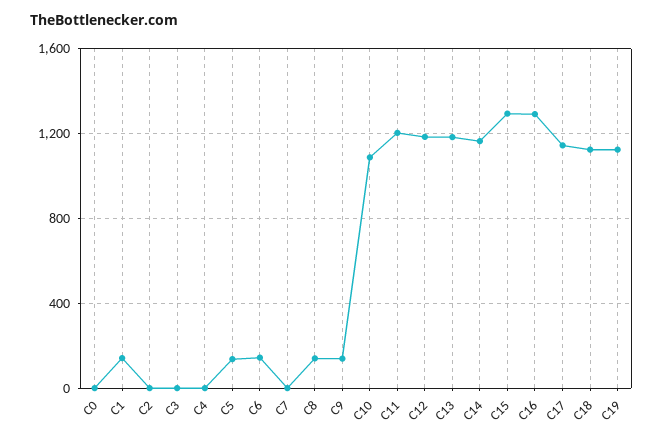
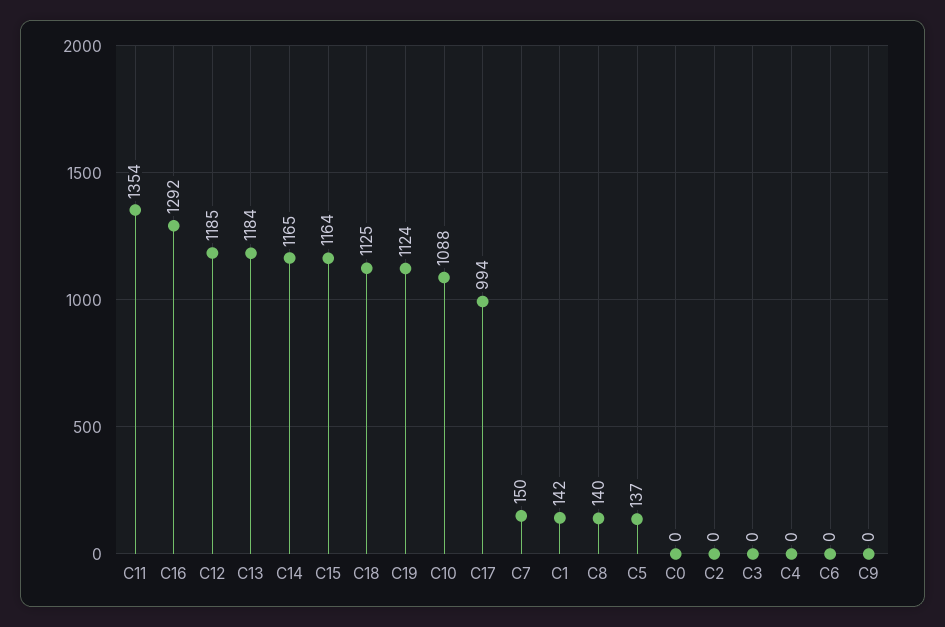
  {
    "C0": 0,
    "C1": 142,
    "C2": 0,
    "C3": 0,
    "C4": 0,
    "C5": 137,
-   "C6": 150,
+   "C6": 0,
-   "C7": 0,
+   "C7": 150,
    "C8": 140,
-   "C9": 150,
+   "C9": 0,
    "C10": 1088,
-   "C11": 1200,
+   "C11": 1354,
    "C12": 1185,
    "C13": 1184,
    "C14": 1165,
-   "C15": 1300,
+   "C15": 1164,
    "C16": 1292,
-   "C17": 1150,
+   "C17": 994,
    "C18": 1125,
    "C19": 1124
  }

